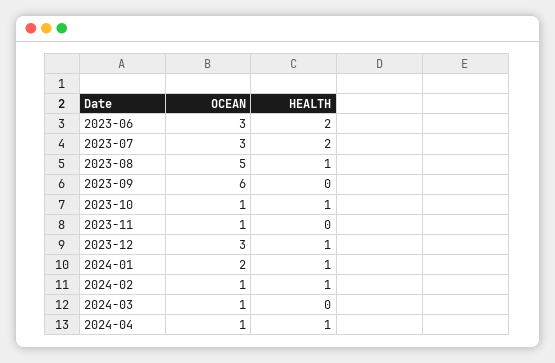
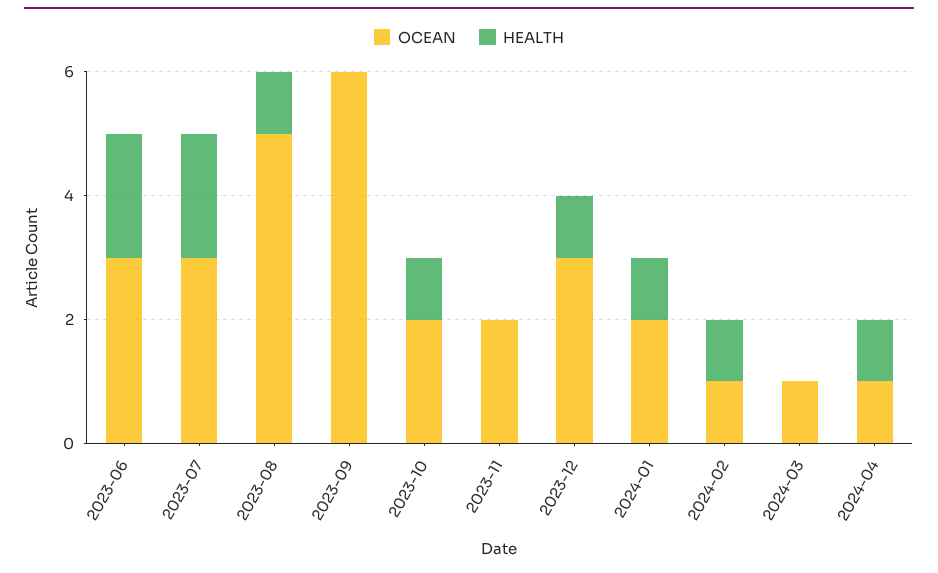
  {
    "OCEAN": {
      "2023-06": 3,
      "2023-07": 3,
      "2023-08": 5,
      "2023-09": 6,
-     "2023-10": 1,
+     "2023-10": 2,
-     "2023-11": 1,
+     "2023-11": 2,
      "2023-12": 3,
      "2024-01": 2,
      "2024-02": 1,
      "2024-03": 1,
      "2024-04": 1
    },
    "HEALTH": {
      "2023-06": 2,
      "2023-07": 2,
      "2023-08": 1,
      "2023-09": 0,
      "2023-10": 1,
      "2023-11": 0,
      "2023-12": 1,
      "2024-01": 1,
      "2024-02": 1,
      "2024-03": 0,
      "2024-04": 1
    }
  }

